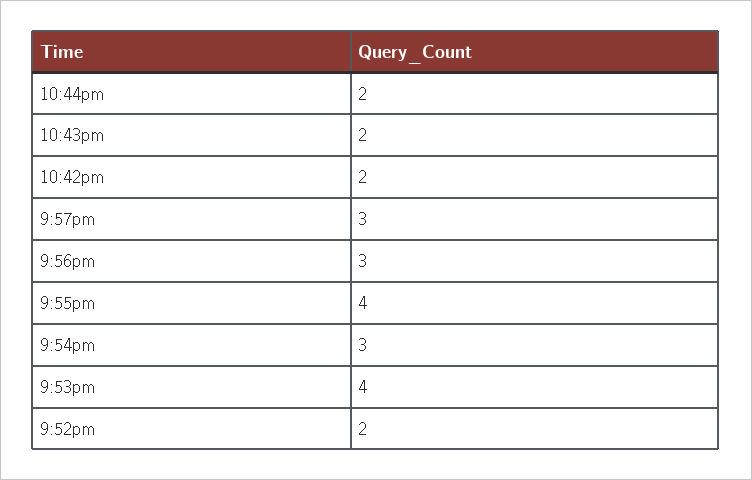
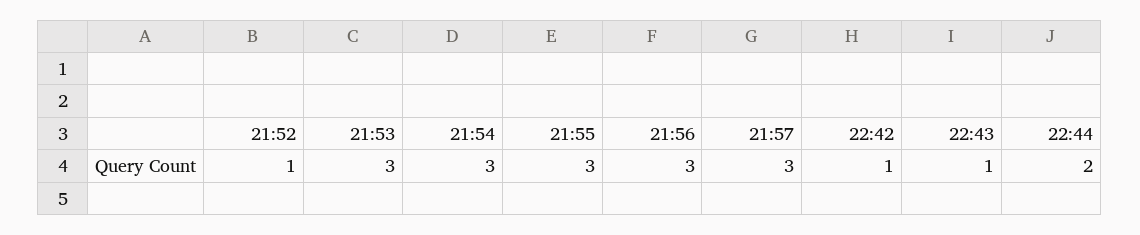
  {
    "10:44pm": 2,
-   "10:43pm": 2,
+   "10:43pm": 1,
-   "10:42pm": 2,
+   "10:42pm": 1,
    "9:57pm": 3,
    "9:56pm": 3,
-   "9:55pm": 4,
+   "9:55pm": 3,
    "9:54pm": 3,
-   "9:53pm": 4,
+   "9:53pm": 3,
-   "9:52pm": 2
+   "9:52pm": 1
  }

